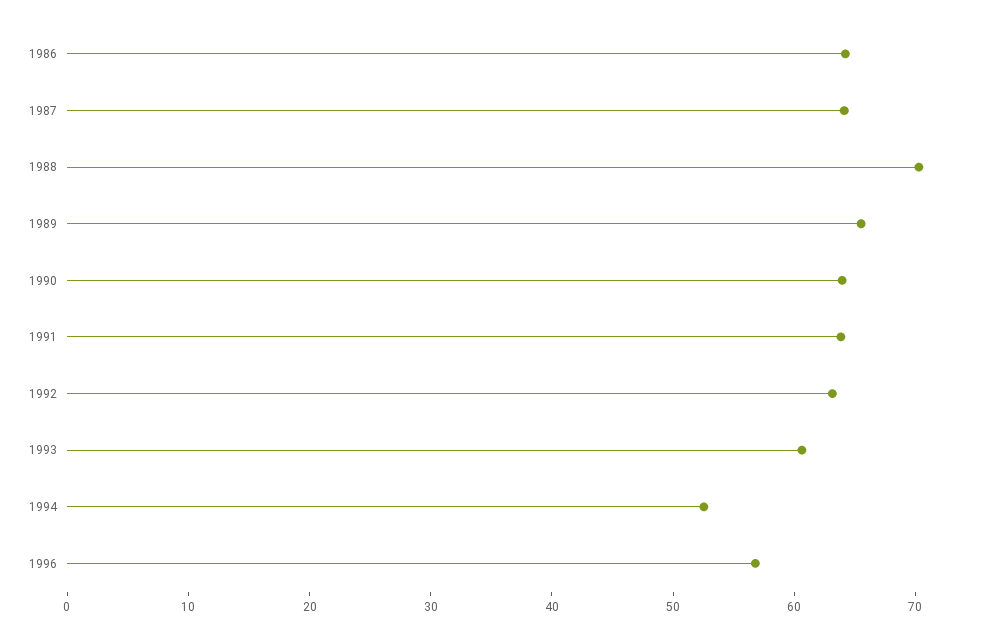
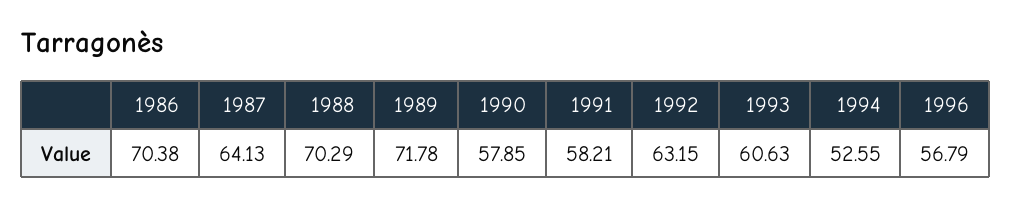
  {
-   "1986": 64,
+   "1986": 70.38,
    "1987": 64.13,
    "1988": 70.29,
-   "1989": 66,
+   "1989": 71.78,
-   "1990": 64,
+   "1990": 57.85,
-   "1991": 64,
+   "1991": 58.21,
    "1992": 63.15,
    "1993": 60.63,
    "1994": 52.55,
    "1996": 56.79
  }

